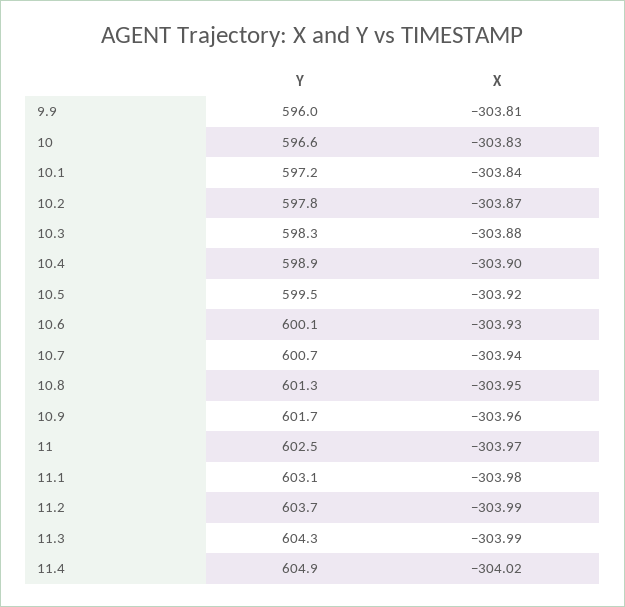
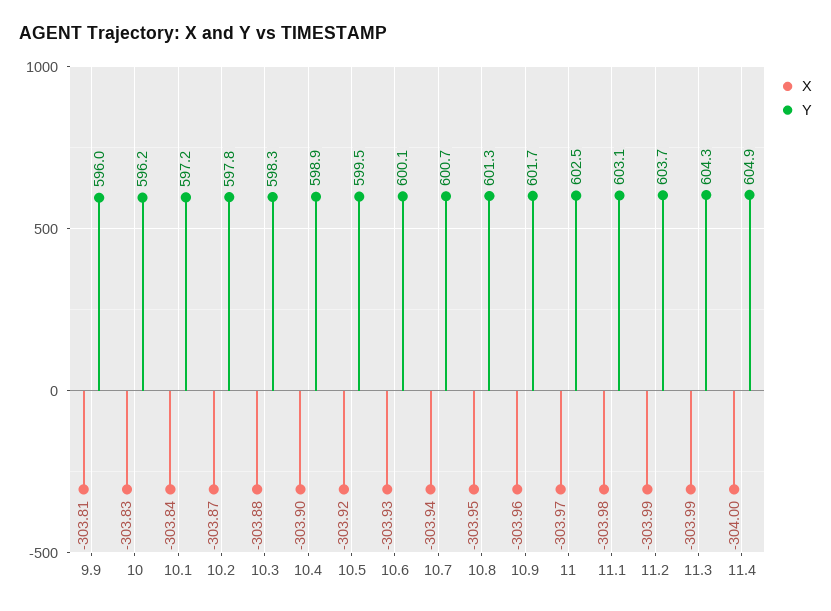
  {
    "Y": {
      "9.9": 596,
-     "10": 596.6,
+     "10": 596.2,
      "10.1": 597.2,
      "10.2": 597.8,
      "10.3": 598.3,
      "10.4": 598.9,
      "10.5": 599.5,
      "10.6": 600.1,
      "10.7": 600.7,
      "10.8": 601.3,
      "10.9": 601.7,
      "11": 602.5,
      "11.1": 603.1,
      "11.2": 603.7,
      "11.3": 604.3,
      "11.4": 604.9
    },
    "X": {
      "9.9": -303.81,
      "10": -303.83,
      "10.1": -303.84,
      "10.2": -303.87,
      "10.3": -303.88,
      "10.4": -303.9,
      "10.5": -303.92,
      "10.6": -303.93,
      "10.7": -303.94,
      "10.8": -303.95,
      "10.9": -303.96,
      "11": -303.97,
      "11.1": -303.98,
      "11.2": -303.99,
      "11.3": -303.99,
-     "11.4": -304.02
+     "11.4": -304
    }
  }

